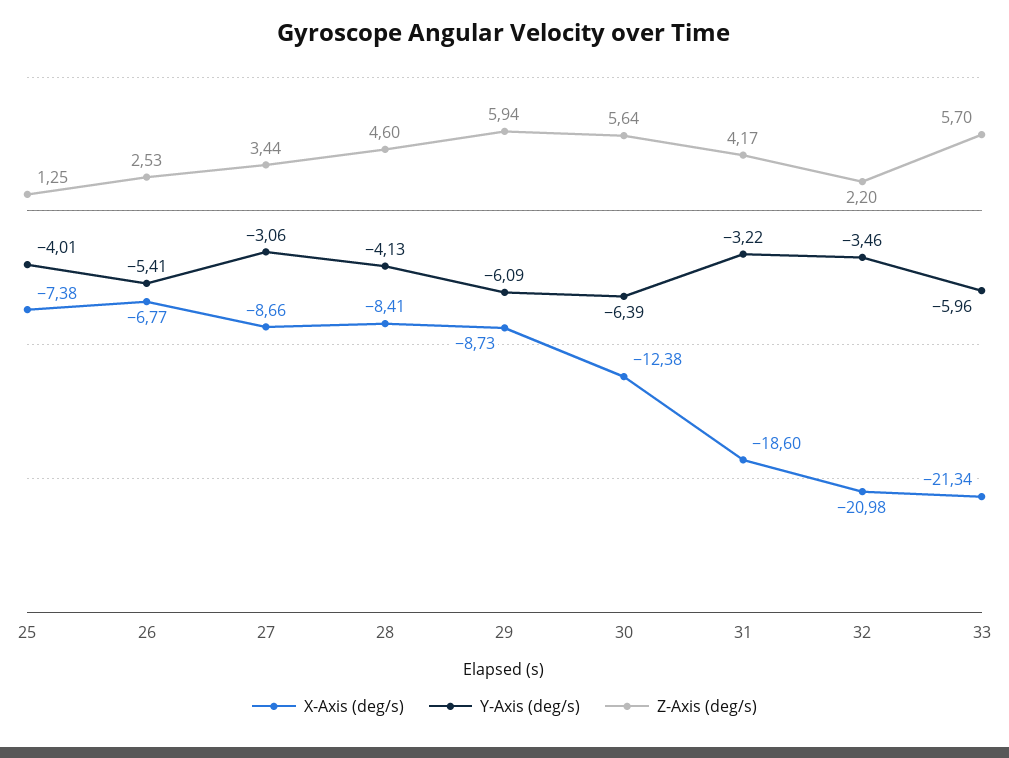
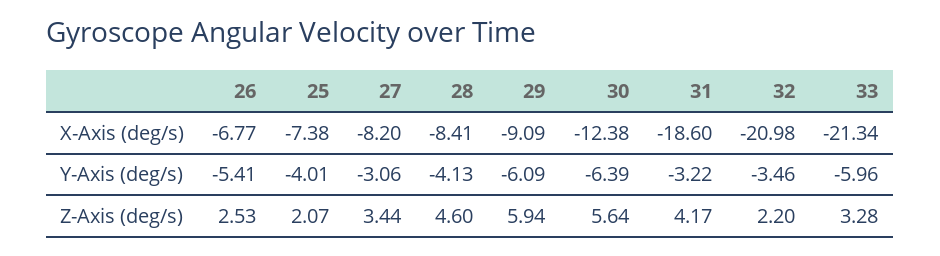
  {
    "X-Axis (deg/s)": {
      "25": -7.38,
      "26": -6.77,
-     "27": -8.66,
+     "27": -8.2,
      "28": -8.41,
-     "29": -8.73,
+     "29": -9.09,
      "30": -12.38,
      "31": -18.6,
      "32": -20.98,
      "33": -21.34
    },
    "Y-Axis (deg/s)": {
      "25": -4.01,
      "26": -5.41,
      "27": -3.06,
      "28": -4.13,
      "29": -6.09,
      "30": -6.39,
      "31": -3.22,
      "32": -3.46,
      "33": -5.96
    },
    "Z-Axis (deg/s)": {
-     "25": 1.25,
+     "25": 2.07,
      "26": 2.53,
      "27": 3.44,
      "28": 4.6,
      "29": 5.94,
      "30": 5.64,
      "31": 4.17,
      "32": 2.2,
-     "33": 5.7
+     "33": 3.28
    }
  }

